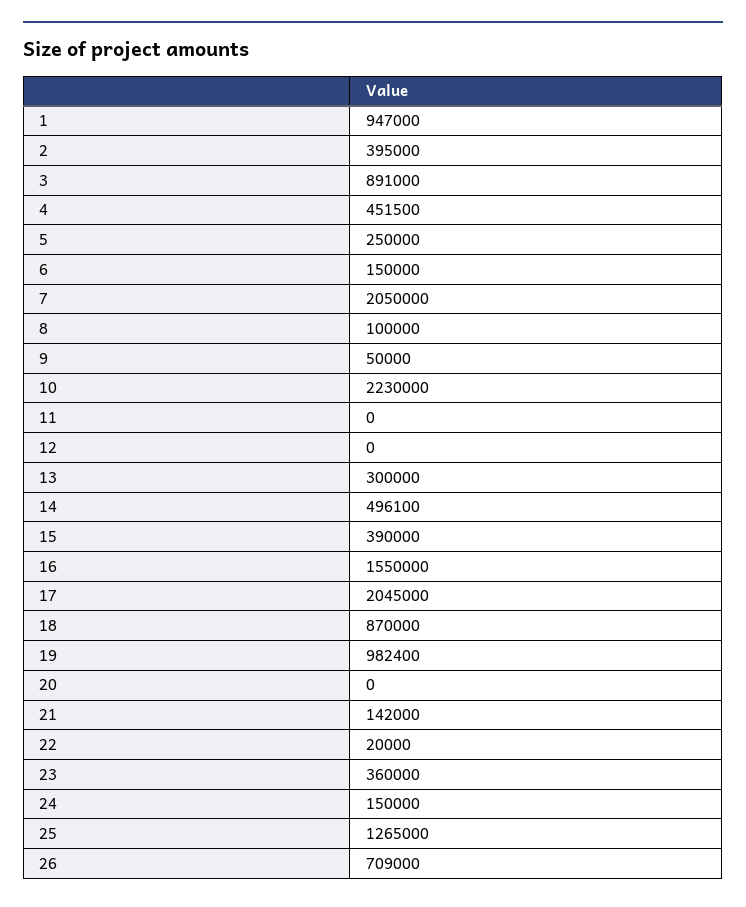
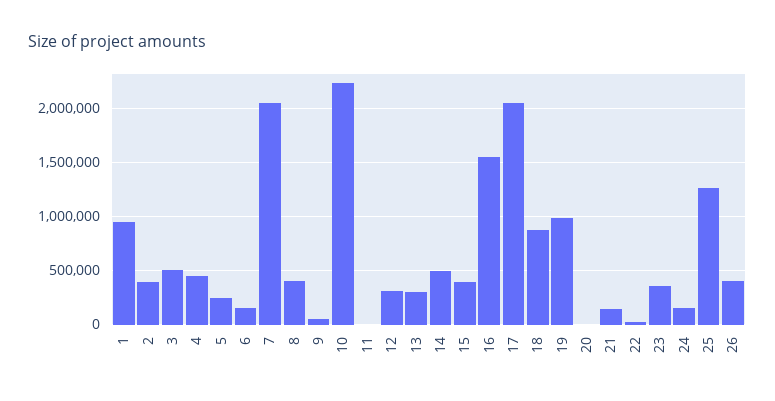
  {
    "1": 947000,
    "2": 395000,
-   "3": 891000,
+   "3": 500000,
    "4": 451500,
    "5": 250000,
    "6": 150000,
    "7": 2050000,
-   "8": 100000,
+   "8": 400000,
    "9": 50000,
    "10": 2230000,
    "11": 0,
-   "12": 0,
+   "12": 300000,
    "13": 300000,
    "14": 496100,
    "15": 390000,
    "16": 1550000,
    "17": 2045000,
    "18": 870000,
    "19": 982400,
    "20": 0,
    "21": 142000,
    "22": 20000,
    "23": 360000,
    "24": 150000,
    "25": 1265000,
-   "26": 709000
+   "26": 400000
  }

